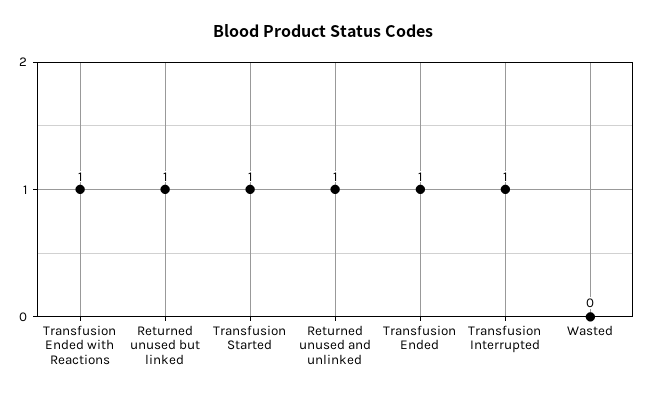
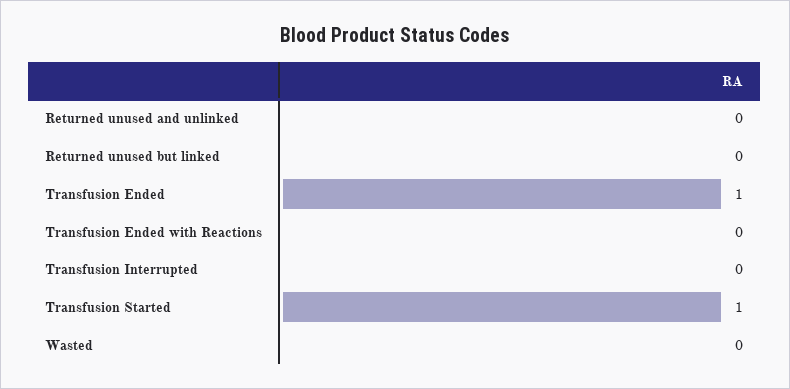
  {
-   "Transfusion Ended with Reactions": 1,
+   "Transfusion Ended with Reactions": 0,
-   "Returned unused but linked": 1,
+   "Returned unused but linked": 0,
    "Transfusion Started": 1,
-   "Returned unused and unlinked": 1,
+   "Returned unused and unlinked": 0,
    "Transfusion Ended": 1,
-   "Transfusion Interrupted": 1,
+   "Transfusion Interrupted": 0,
    "Wasted": 0
  }

